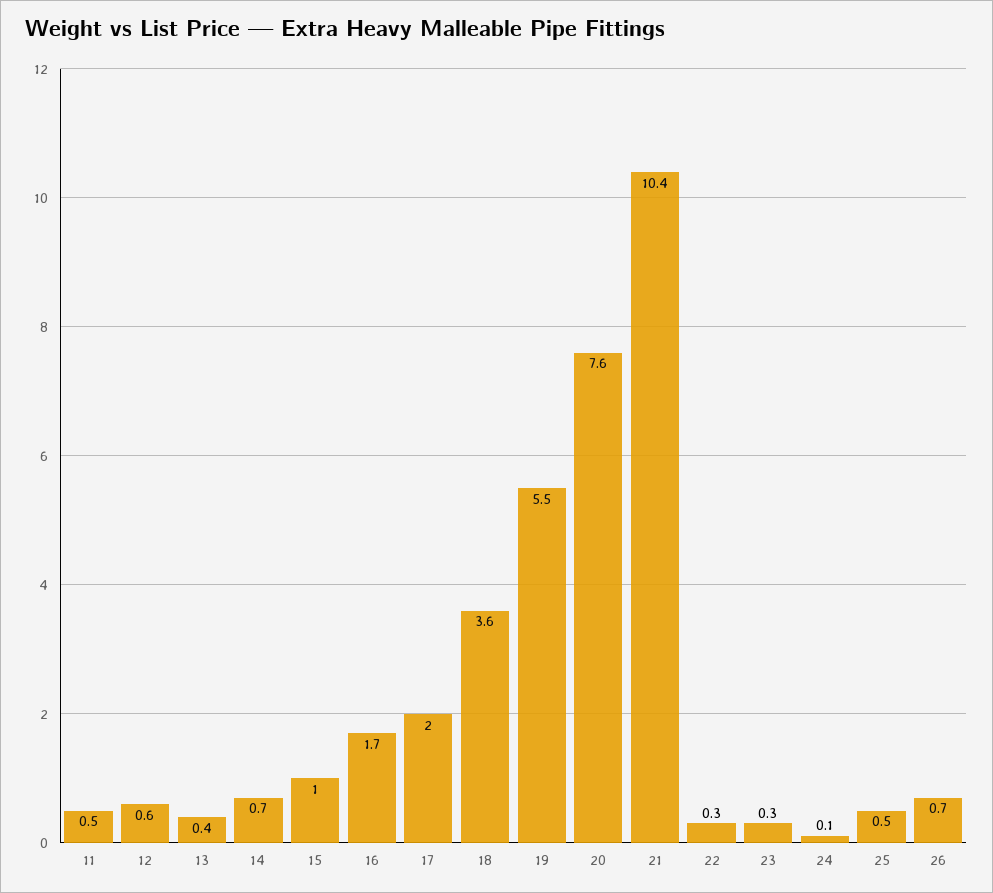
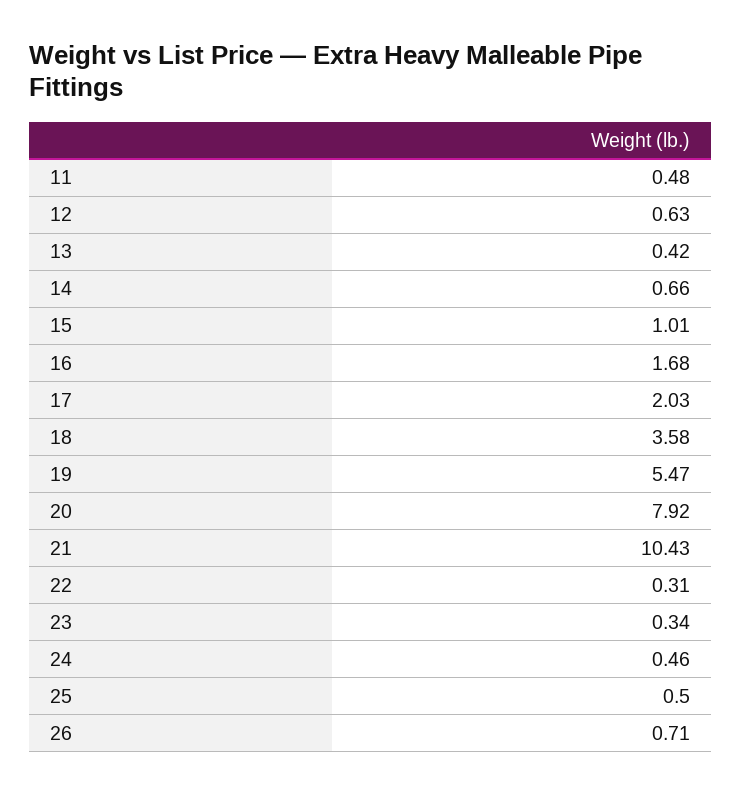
  {
    "11": 0.48,
    "12": 0.63,
    "13": 0.42,
    "14": 0.66,
    "15": 1.01,
    "16": 1.68,
    "17": 2.03,
    "18": 3.58,
    "19": 5.47,
-   "20": 7.6,
+   "20": 7.92,
    "21": 10.43,
    "22": 0.31,
    "23": 0.34,
-   "24": 0.1,
+   "24": 0.46,
    "25": 0.5,
    "26": 0.71
  }

